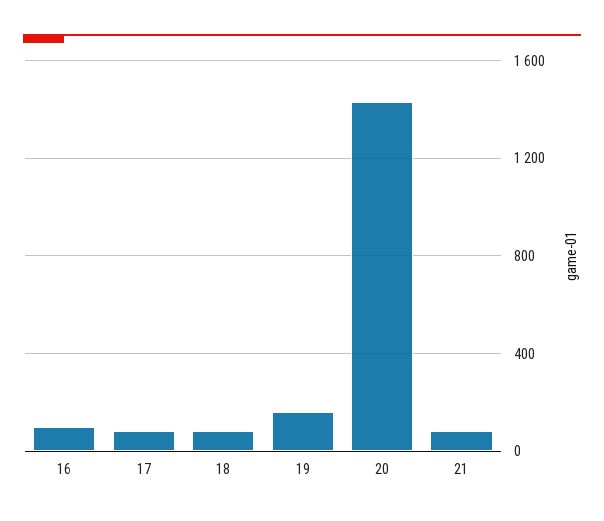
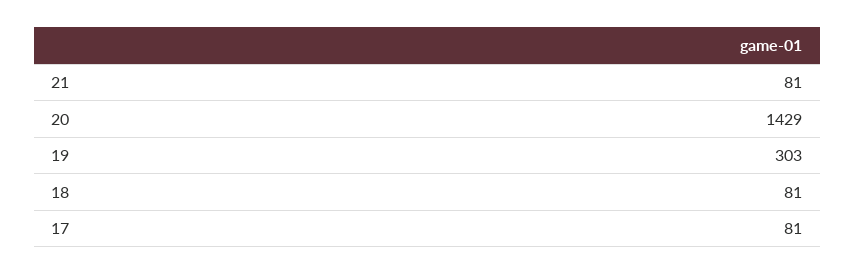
  {
-   "16": 100,
    "17": 81,
    "18": 81,
-   "19": 150,
+   "19": 303,
    "20": 1429,
    "21": 81
  }

